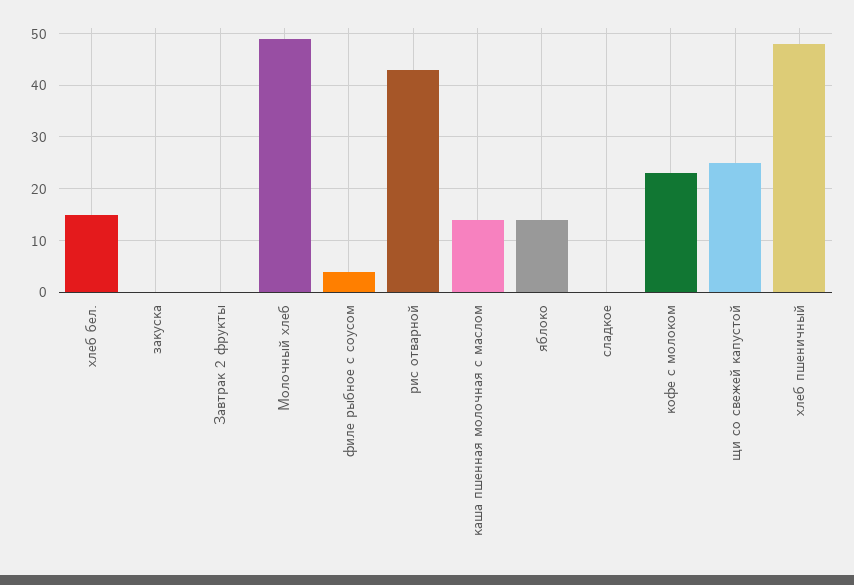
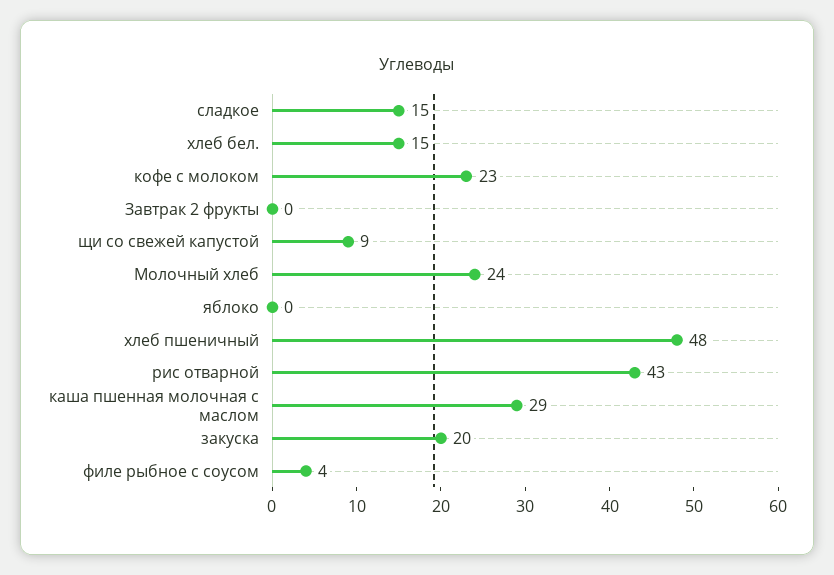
  {
    "хлеб бел.": 15,
-   "закуска": 0,
+   "закуска": 20,
    "Завтрак 2 фрукты": 0,
-   "Молочный хлеб": 50,
+   "Молочный хлеб": 24,
    "филе рыбное с соусом": 4,
    "рис отварной": 43,
-   "каша пшенная молочная с маслом": 15,
+   "каша пшенная молочная с маслом": 29,
-   "яблоко": 15,
+   "яблоко": 0,
-   "сладкое": 0,
+   "сладкое": 15,
    "кофе с молоком": 23,
-   "щи со свежей капустой": 25,
+   "щи со свежей капустой": 9,
    "хлеб пшеничный": 48
  }

